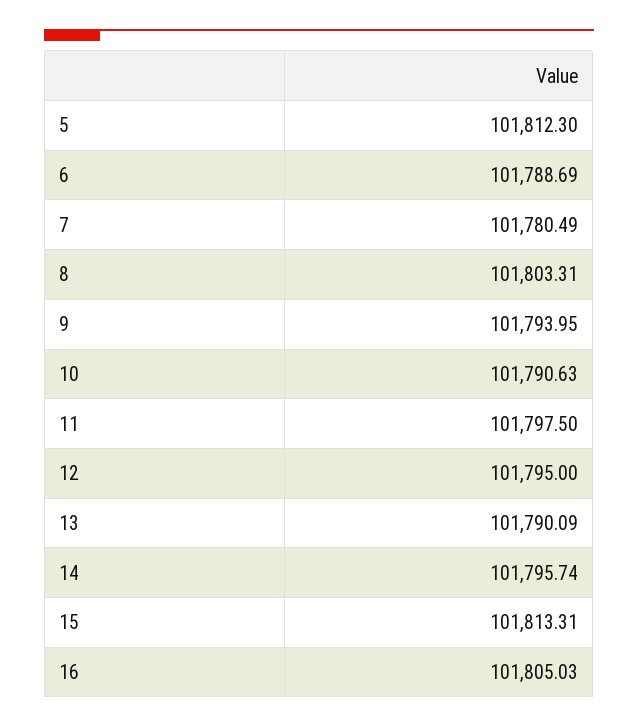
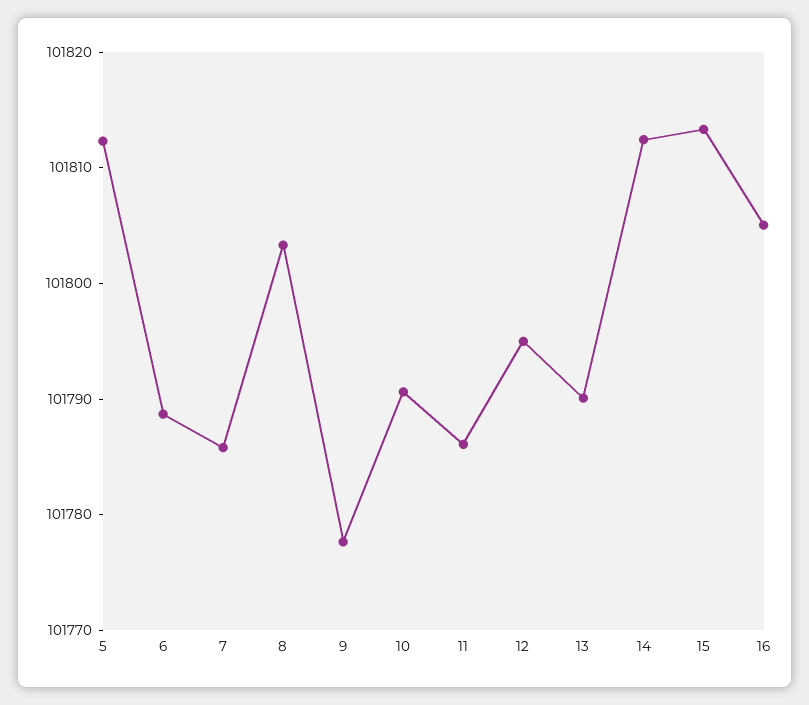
  {
    "5": 101812.3,
    "6": 101788.69,
-   "7": 101780.49,
+   "7": 101786,
    "8": 101803.31,
-   "9": 101793.95,
+   "9": 101778,
    "10": 101790.63,
-   "11": 101797.5,
+   "11": 101786,
    "12": 101795,
    "13": 101790.09,
-   "14": 101795.74,
+   "14": 101812,
    "15": 101813.31,
    "16": 101805.03
  }

